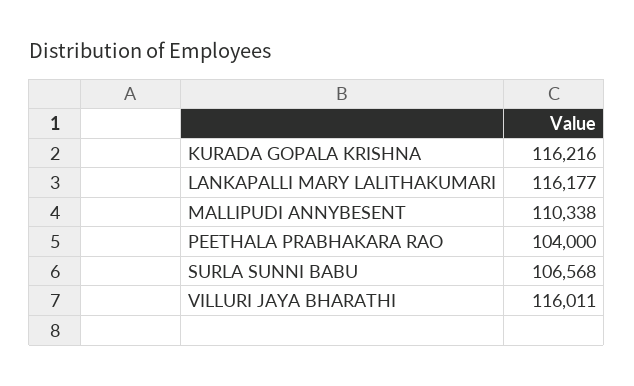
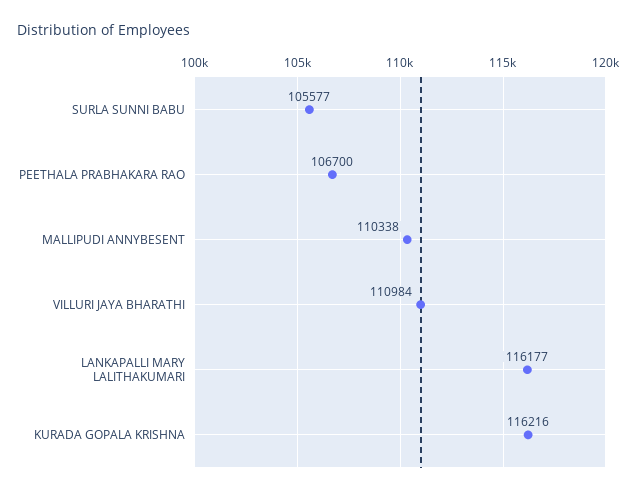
  {
    "KURADA GOPALA KRISHNA": 116216,
    "LANKAPALLI MARY LALITHAKUMARI": 116177,
    "MALLIPUDI ANNYBESENT": 110338,
-   "PEETHALA PRABHAKARA RAO": 104000,
+   "PEETHALA PRABHAKARA RAO": 106700,
-   "SURLA SUNNI BABU": 106568,
+   "SURLA SUNNI BABU": 105577,
-   "VILLURI JAYA BHARATHI": 116011
+   "VILLURI JAYA BHARATHI": 110984
  }

